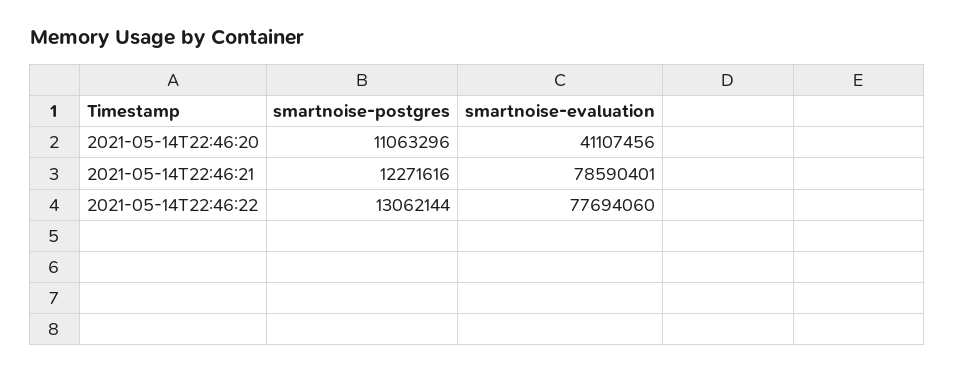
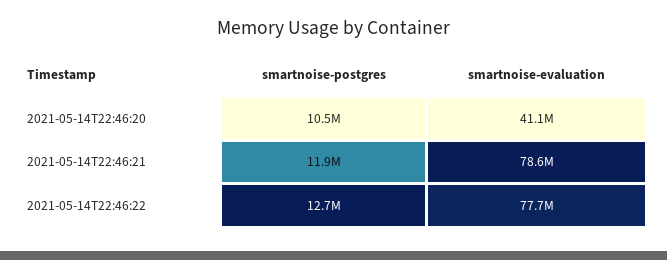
  {
    "smartnoise-postgres": {
-     "2021-05-14T22:46:20": 11063296,
+     "2021-05-14T22:46:20": 10500000,
-     "2021-05-14T22:46:21": 12271616,
+     "2021-05-14T22:46:21": 11900000,
-     "2021-05-14T22:46:22": 13062144
+     "2021-05-14T22:46:22": 12700000
    },
    "smartnoise-evaluation": {
      "2021-05-14T22:46:20": 41107456,
      "2021-05-14T22:46:21": 78590401,
      "2021-05-14T22:46:22": 77694060
    }
  }

